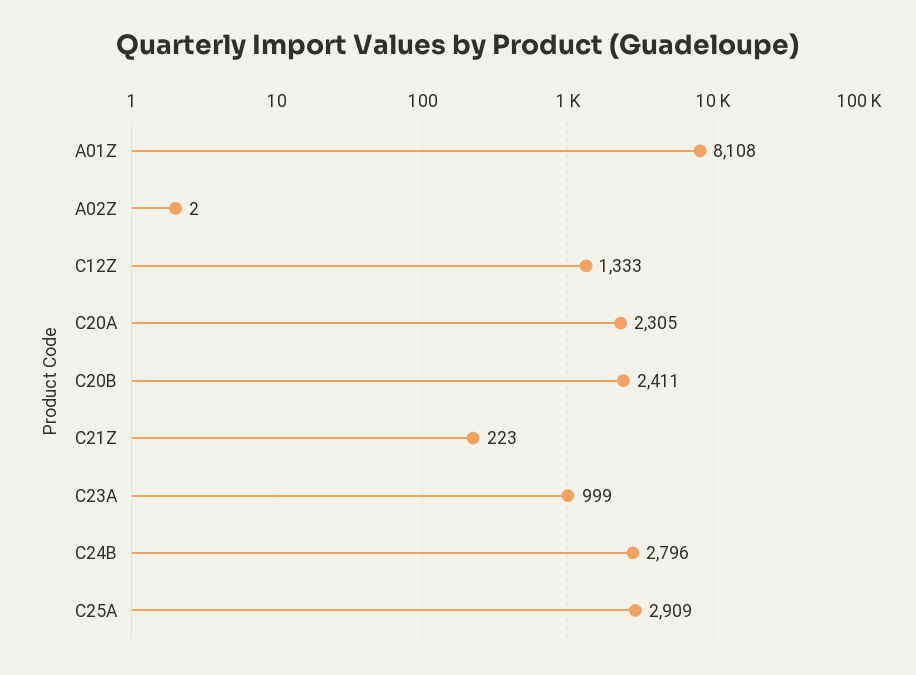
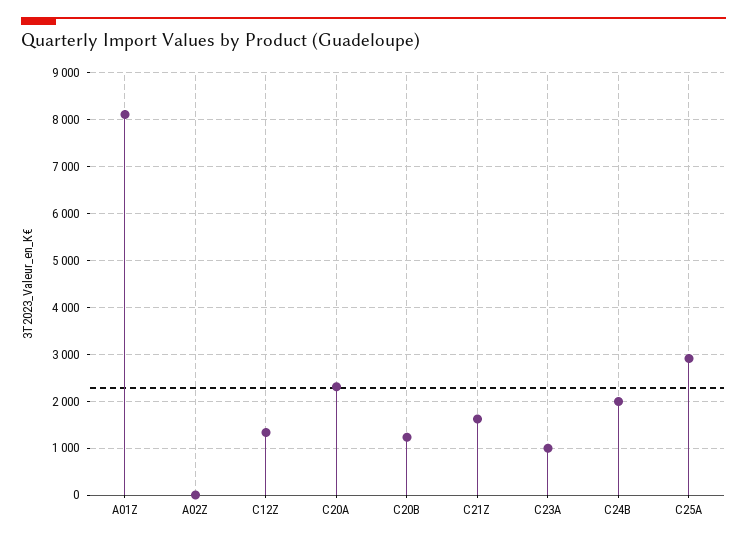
  {
    "A01Z": 8108,
    "A02Z": 2,
    "C12Z": 1333,
    "C20A": 2305,
-   "C20B": 2411,
+   "C20B": 1200,
-   "C21Z": 223,
+   "C21Z": 1600,
    "C23A": 999,
-   "C24B": 2796,
+   "C24B": 2000,
    "C25A": 2909
  }

